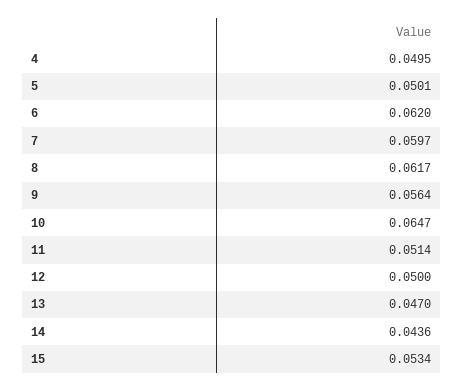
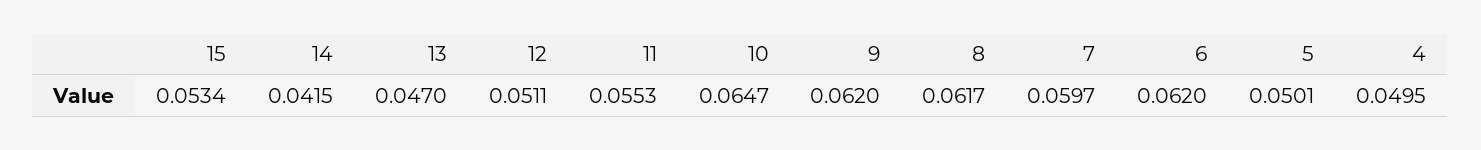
  {
    "4": 0.0495,
    "5": 0.0501,
    "6": 0.062,
    "7": 0.0597,
    "8": 0.0617,
-   "9": 0.0564,
+   "9": 0.062,
    "10": 0.0647,
-   "11": 0.0514,
+   "11": 0.0553,
-   "12": 0.05,
+   "12": 0.0511,
    "13": 0.047,
-   "14": 0.0436,
+   "14": 0.0415,
    "15": 0.0534
  }

